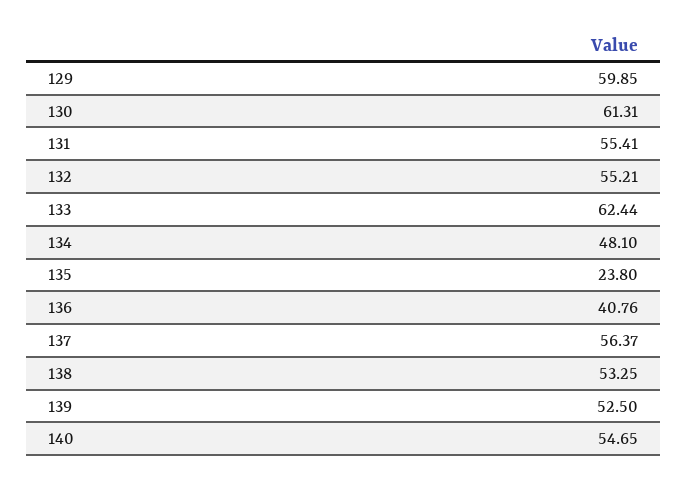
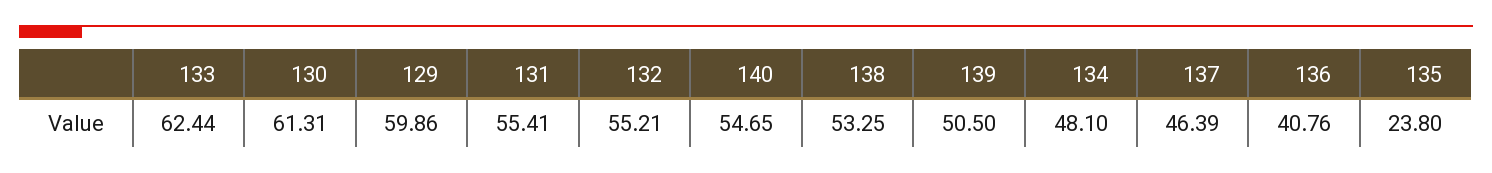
  {
-   "129": 59.85,
+   "129": 59.86,
    "130": 61.31,
    "131": 55.41,
    "132": 55.21,
    "133": 62.44,
    "134": 48.1,
    "135": 23.8,
    "136": 40.76,
-   "137": 56.37,
+   "137": 46.39,
    "138": 53.25,
-   "139": 52.5,
+   "139": 50.5,
    "140": 54.65
  }

